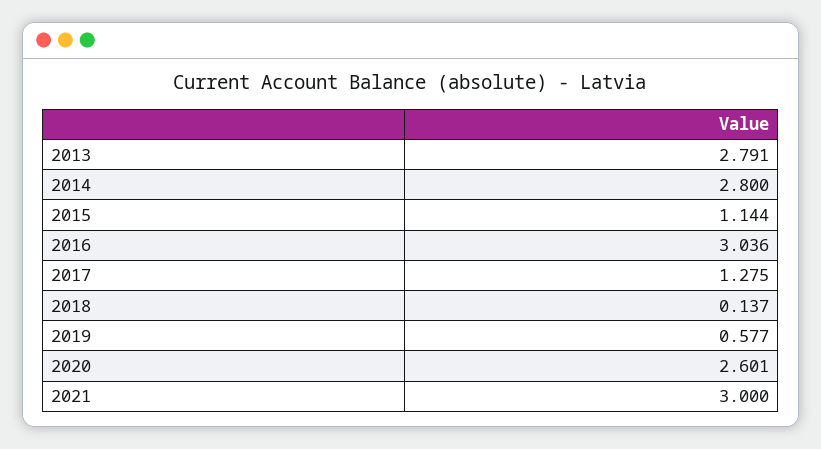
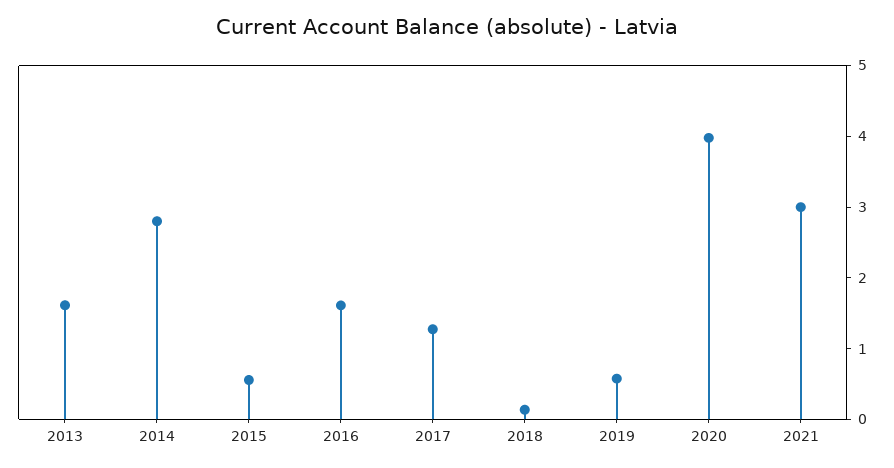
  {
-   "2013": 2.791,
+   "2013": 1.6,
    "2014": 2.8,
-   "2015": 1.144,
+   "2015": 0.6,
-   "2016": 3.036,
+   "2016": 1.6,
    "2017": 1.275,
    "2018": 0.137,
    "2019": 0.577,
-   "2020": 2.601,
+   "2020": 4,
    "2021": 3
  }

